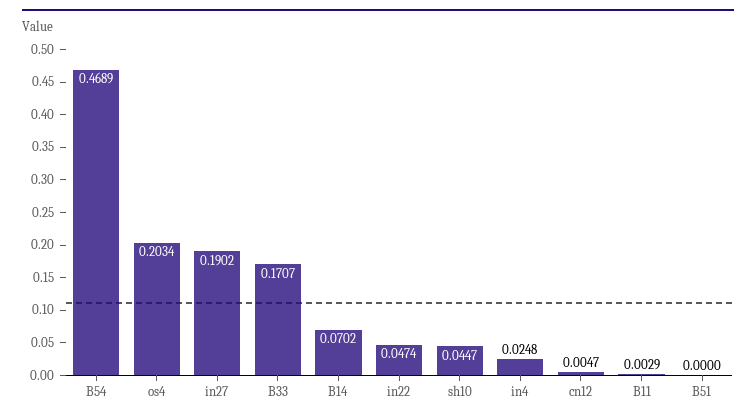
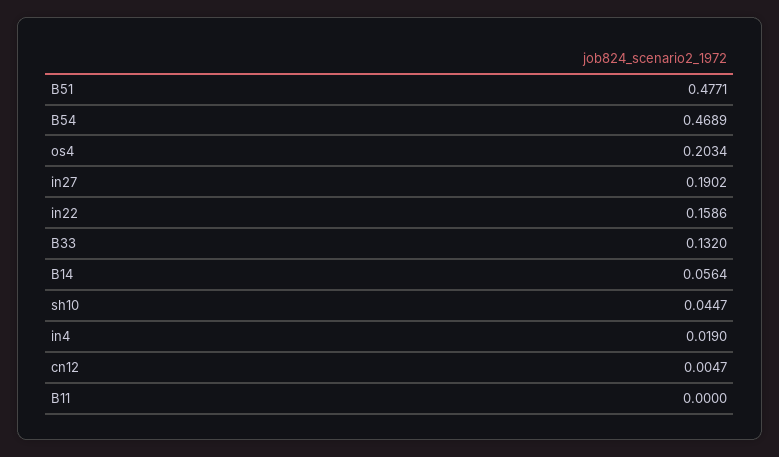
  {
    "B54": 0.4689,
    "os4": 0.2034,
    "in27": 0.1902,
-   "B33": 0.1707,
+   "B33": 0.132,
-   "B14": 0.0702,
+   "B14": 0.0564,
-   "in22": 0.0474,
+   "in22": 0.1586,
    "sh10": 0.0447,
-   "in4": 0.0248,
+   "in4": 0.019,
    "cn12": 0.0047,
-   "B11": 0.0029,
+   "B11": 0,
-   "B51": 0
+   "B51": 0.4771
  }

